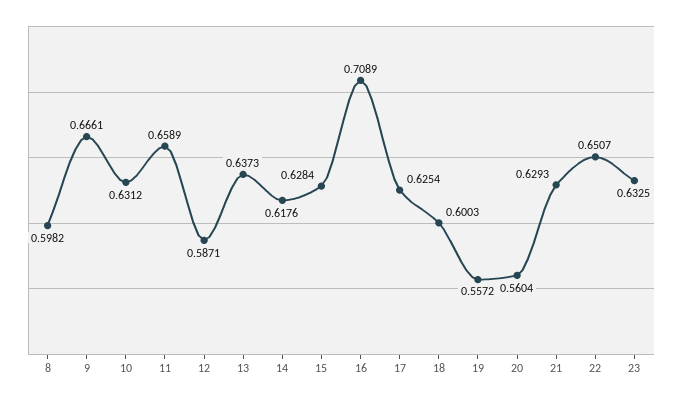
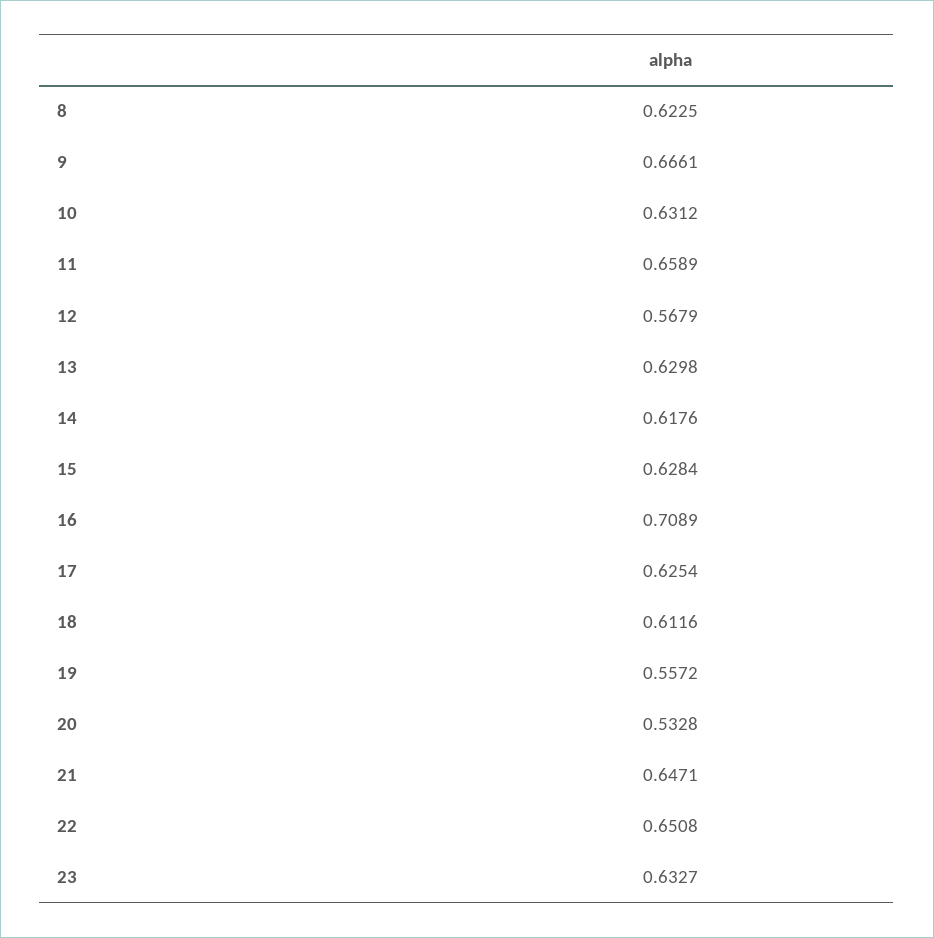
  {
-   "8": 0.5982,
+   "8": 0.6225,
    "9": 0.6661,
    "10": 0.6312,
    "11": 0.6589,
-   "12": 0.5871,
+   "12": 0.5679,
-   "13": 0.6373,
+   "13": 0.6298,
    "14": 0.6176,
    "15": 0.6284,
    "16": 0.7089,
    "17": 0.6254,
-   "18": 0.6003,
+   "18": 0.6116,
    "19": 0.5572,
-   "20": 0.5604,
+   "20": 0.5328,
-   "21": 0.6293,
+   "21": 0.6471,
-   "22": 0.6507,
+   "22": 0.6508,
-   "23": 0.6325
+   "23": 0.6327
  }

